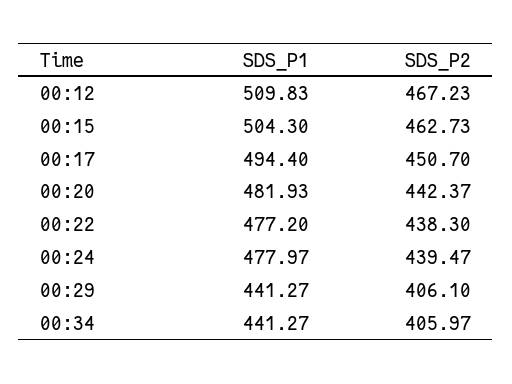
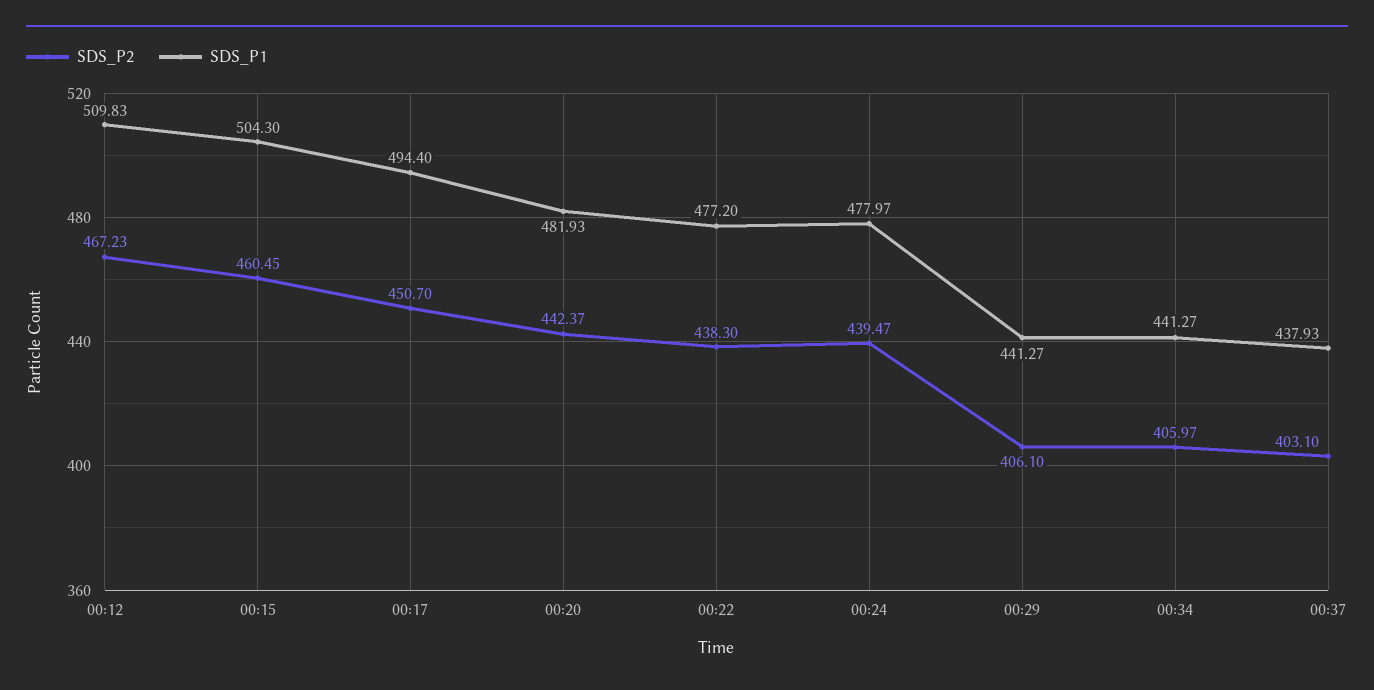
  {
    "SDS_P1": {
      "00:12": 509.83,
      "00:15": 504.3,
      "00:17": 494.4,
      "00:20": 481.93,
      "00:22": 477.2,
      "00:24": 477.97,
      "00:29": 441.27,
-     "00:34": 441.27
+     "00:34": 441.27,
+     "00:37": 437.93
    },
    "SDS_P2": {
      "00:12": 467.23,
-     "00:15": 462.73,
+     "00:15": 460.45,
      "00:17": 450.7,
      "00:20": 442.37,
      "00:22": 438.3,
      "00:24": 439.47,
      "00:29": 406.1,
-     "00:34": 405.97
+     "00:34": 405.97,
+     "00:37": 403.1
    }
  }

